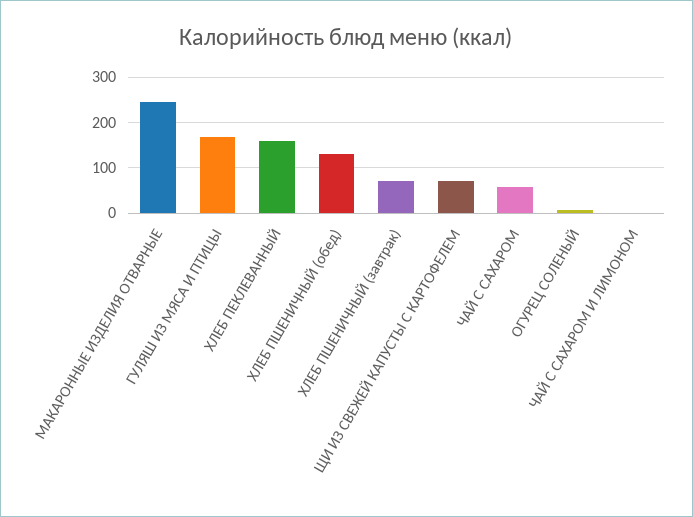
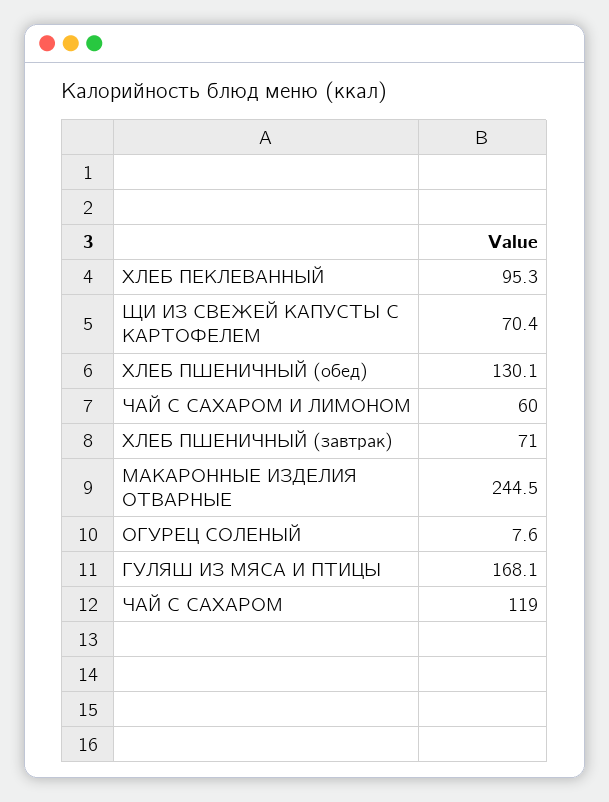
  {
    "МАКАРОННЫЕ ИЗДЕЛИЯ ОТВАРНЫЕ": 244.5,
    "ГУЛЯШ ИЗ МЯСА И ПТИЦЫ": 168.1,
-   "ХЛЕБ ПЕКЛЕВАННЫЙ": 160,
+   "ХЛЕБ ПЕКЛЕВАННЫЙ": 95.3,
    "ХЛЕБ ПШЕНИЧНЫЙ (обед)": 130.1,
    "ХЛЕБ ПШЕНИЧНЫЙ (завтрак)": 71,
    "ЩИ ИЗ СВЕЖЕЙ КАПУСТЫ С КАРТОФЕЛЕМ": 70.4,
-   "ЧАЙ С САХАРОМ": 60,
+   "ЧАЙ С САХАРОМ": 119,
    "ОГУРЕЦ СОЛЕНЫЙ": 7.6,
-   "ЧАЙ С САХАРОМ И ЛИМОНОМ": 0
+   "ЧАЙ С САХАРОМ И ЛИМОНОМ": 60
  }

